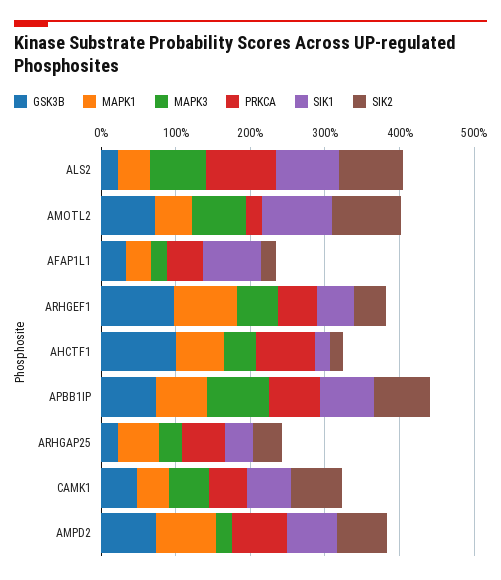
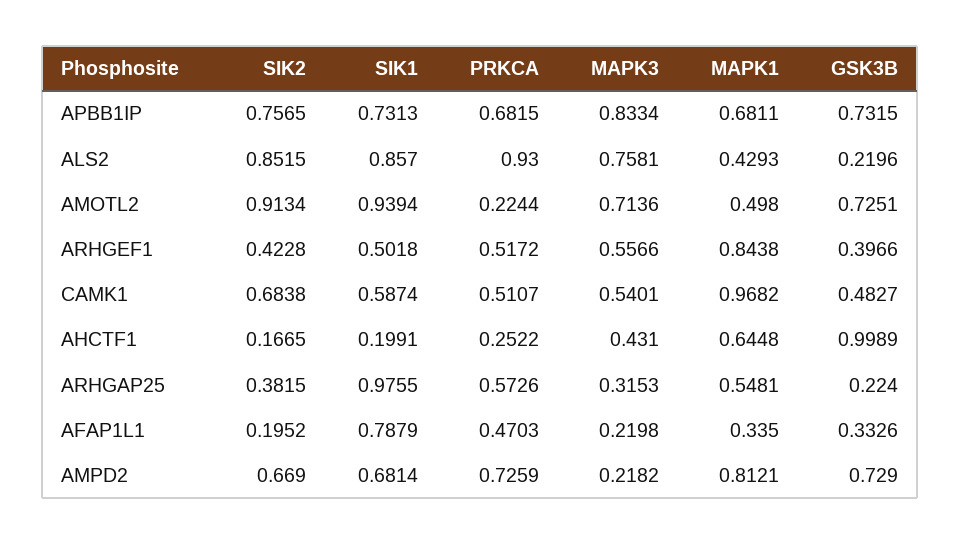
  {
    "GSK3B": {
      "ALS2": 0.2196,
      "AMOTL2": 0.7251,
      "AFAP1L1": 0.3326,
-     "ARHGEF1": 1,
+     "ARHGEF1": 0.3966,
      "AHCTF1": 0.9989,
      "APBB1IP": 0.7315,
      "ARHGAP25": 0.224,
      "CAMK1": 0.4827,
      "AMPD2": 0.729
    },
    "MAPK1": {
      "ALS2": 0.4293,
      "AMOTL2": 0.498,
      "AFAP1L1": 0.335,
      "ARHGEF1": 0.8438,
      "AHCTF1": 0.6448,
      "APBB1IP": 0.6811,
      "ARHGAP25": 0.5481,
-     "CAMK1": 0.4,
+     "CAMK1": 0.9682,
      "AMPD2": 0.8121
    },
    "MAPK3": {
      "ALS2": 0.7581,
      "AMOTL2": 0.7136,
      "AFAP1L1": 0.2198,
      "ARHGEF1": 0.5566,
      "AHCTF1": 0.431,
      "APBB1IP": 0.8334,
      "ARHGAP25": 0.3153,
      "CAMK1": 0.5401,
      "AMPD2": 0.2182
    },
    "PRKCA": {
      "ALS2": 0.93,
      "AMOTL2": 0.2244,
      "AFAP1L1": 0.4703,
      "ARHGEF1": 0.5172,
-     "AHCTF1": 0.8,
+     "AHCTF1": 0.2522,
      "APBB1IP": 0.6815,
      "ARHGAP25": 0.5726,
      "CAMK1": 0.5107,
      "AMPD2": 0.7259
    },
    "SIK1": {
      "ALS2": 0.857,
      "AMOTL2": 0.9394,
      "AFAP1L1": 0.7879,
      "ARHGEF1": 0.5018,
      "AHCTF1": 0.1991,
      "APBB1IP": 0.7313,
-     "ARHGAP25": 0.4,
+     "ARHGAP25": 0.9755,
      "CAMK1": 0.5874,
      "AMPD2": 0.6814
    },
    "SIK2": {
      "ALS2": 0.8515,
      "AMOTL2": 0.9134,
      "AFAP1L1": 0.1952,
      "ARHGEF1": 0.4228,
      "AHCTF1": 0.1665,
      "APBB1IP": 0.7565,
      "ARHGAP25": 0.3815,
      "CAMK1": 0.6838,
      "AMPD2": 0.669
    }
  }

